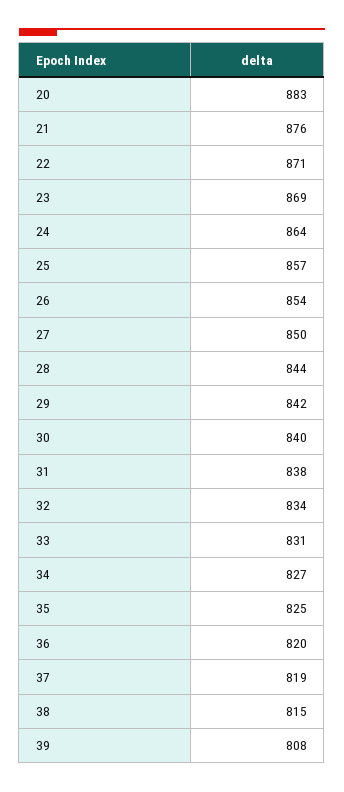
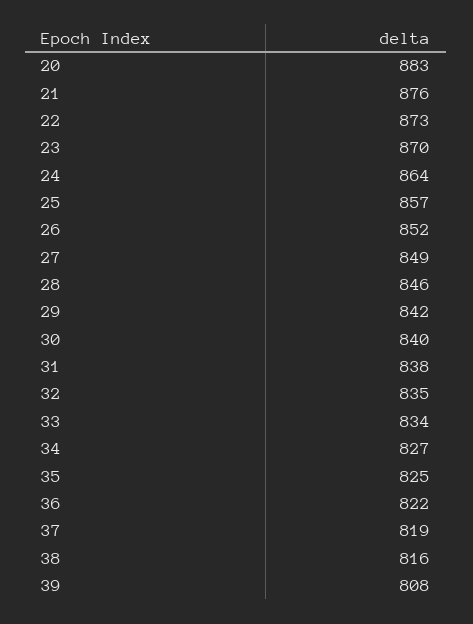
  {
    "20": 883,
    "21": 876,
-   "22": 871,
+   "22": 873,
-   "23": 869,
+   "23": 870,
    "24": 864,
    "25": 857,
-   "26": 854,
+   "26": 852,
-   "27": 850,
+   "27": 849,
-   "28": 844,
+   "28": 846,
    "29": 842,
    "30": 840,
    "31": 838,
-   "32": 834,
+   "32": 835,
-   "33": 831,
+   "33": 834,
    "34": 827,
    "35": 825,
-   "36": 820,
+   "36": 822,
    "37": 819,
-   "38": 815,
+   "38": 816,
    "39": 808
  }

